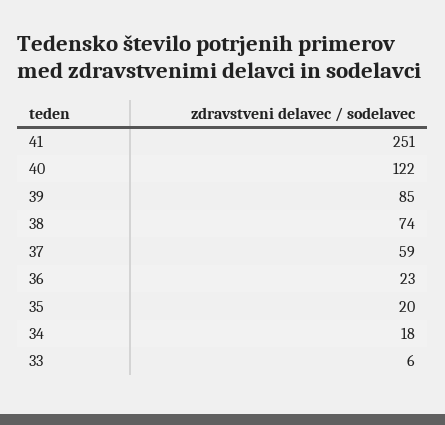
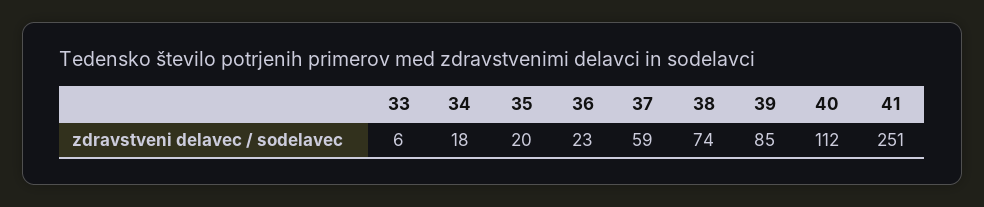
  {
    "41": 251,
-   "40": 122,
+   "40": 112,
    "39": 85,
    "38": 74,
    "37": 59,
    "36": 23,
    "35": 20,
    "34": 18,
    "33": 6
  }

